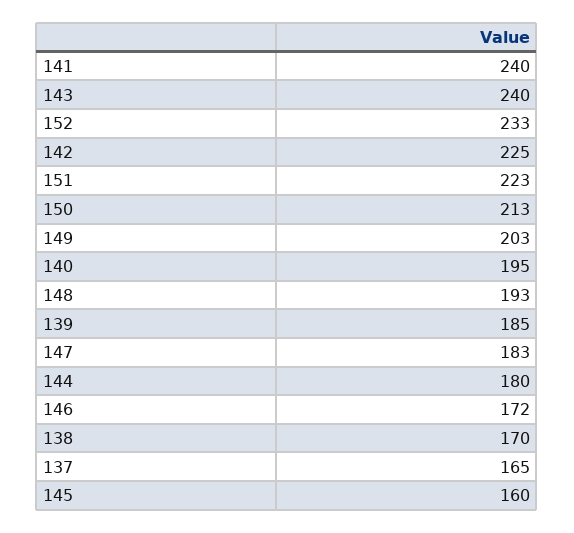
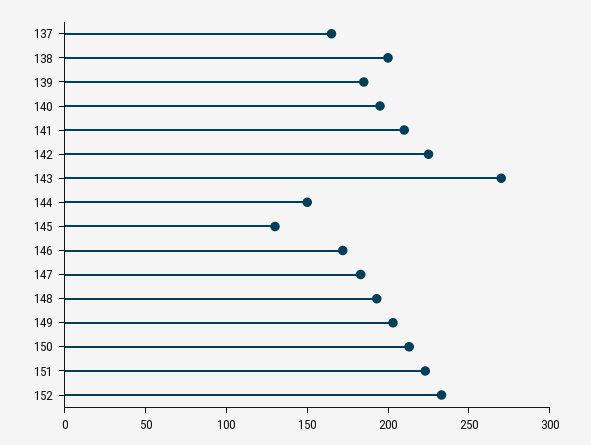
  {
-   "141": 240,
+   "141": 210,
-   "143": 240,
+   "143": 270,
    "152": 233,
    "142": 225,
    "151": 223,
    "150": 213,
    "149": 203,
    "140": 195,
    "148": 193,
    "139": 185,
    "147": 183,
-   "144": 180,
+   "144": 150,
    "146": 172,
-   "138": 170,
+   "138": 200,
    "137": 165,
-   "145": 160
+   "145": 130
  }

